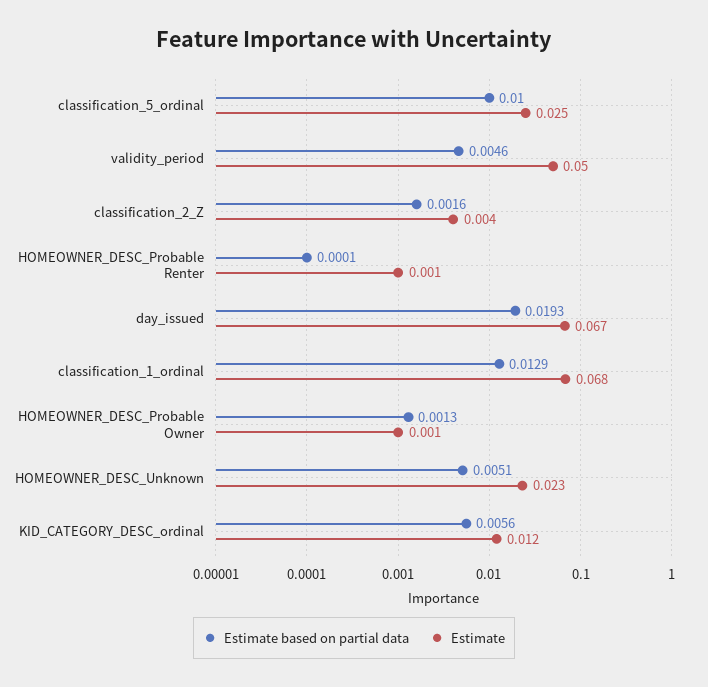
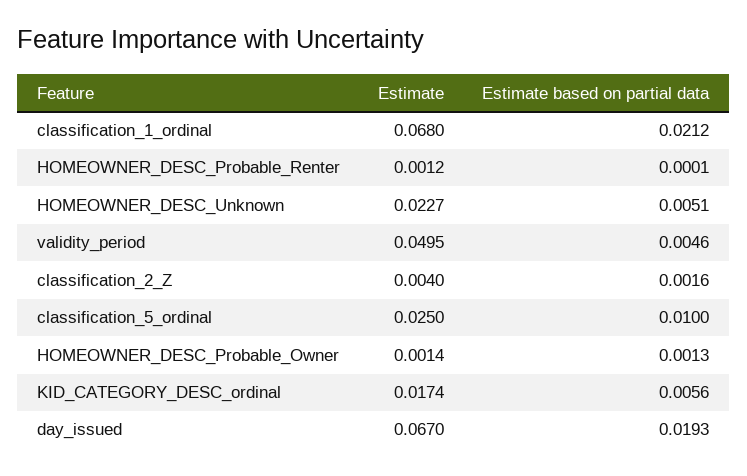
  {
    "Estimate based on partial data": {
      "classification_5_ordinal": 0.01,
      "validity_period": 0.0046,
      "classification_2_Z": 0.0016,
      "HOMEOWNER_DESC_Probable Renter": 0.0001,
      "day_issued": 0.0193,
-     "classification_1_ordinal": 0.0129,
+     "classification_1_ordinal": 0.0212,
      "HOMEOWNER_DESC_Probable Owner": 0.0013,
      "HOMEOWNER_DESC_Unknown": 0.0051,
      "KID_CATEGORY_DESC_ordinal": 0.0056
    },
    "Estimate": {
      "classification_5_ordinal": 0.025,
      "validity_period": 0.0495,
      "classification_2_Z": 0.004,
      "HOMEOWNER_DESC_Probable Renter": 0.0012,
      "day_issued": 0.067,
      "classification_1_ordinal": 0.068,
      "HOMEOWNER_DESC_Probable Owner": 0.0014,
      "HOMEOWNER_DESC_Unknown": 0.0227,
-     "KID_CATEGORY_DESC_ordinal": 0.012
+     "KID_CATEGORY_DESC_ordinal": 0.0174
    }
  }

